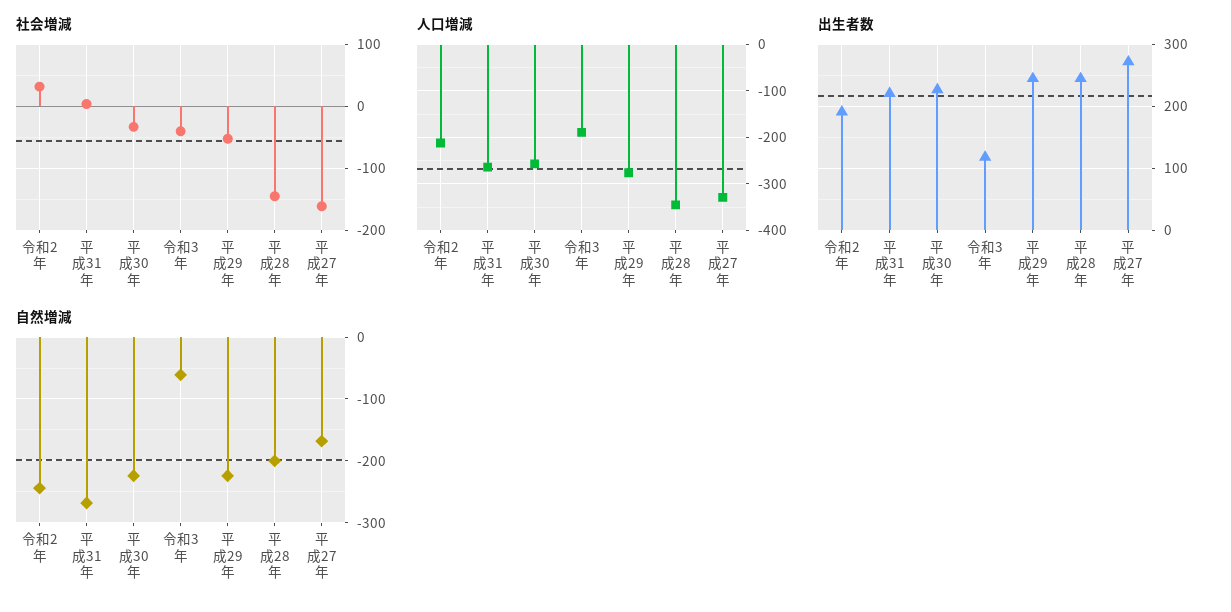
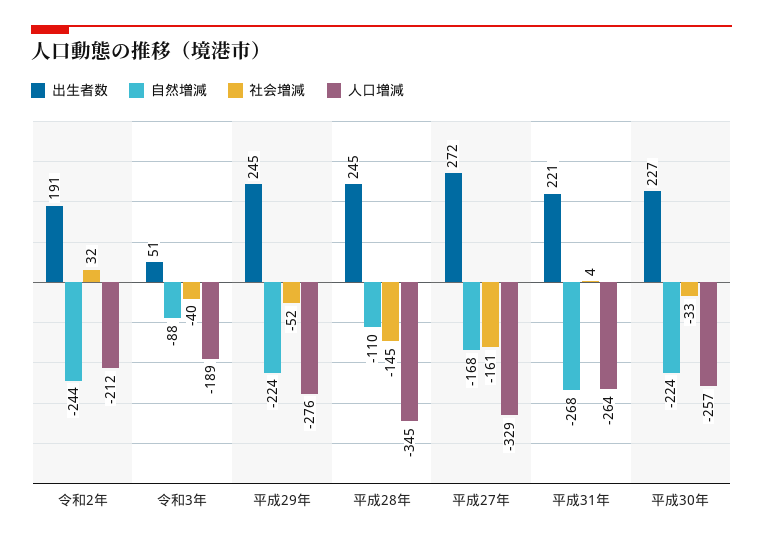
  {
    "社会増減": {
      "令和2年": 32,
      "平成31年": 4,
      "平成30年": -33,
      "令和3年": -40,
      "平成29年": -52,
      "平成28年": -145,
      "平成27年": -161
    },
    "人口増減": {
      "令和2年": -212,
      "平成31年": -264,
      "平成30年": -257,
      "令和3年": -189,
      "平成29年": -276,
      "平成28年": -345,
      "平成27年": -329
    },
    "出生者数": {
      "令和2年": 191,
      "平成31年": 221,
      "平成30年": 227,
-     "令和3年": 120,
+     "令和3年": 51,
      "平成29年": 245,
      "平成28年": 245,
      "平成27年": 272
    },
    "自然増減": {
      "令和2年": -244,
      "平成31年": -268,
      "平成30年": -224,
-     "令和3年": -60,
+     "令和3年": -88,
      "平成29年": -224,
-     "平成28年": -200,
+     "平成28年": -110,
      "平成27年": -168
    }
  }

